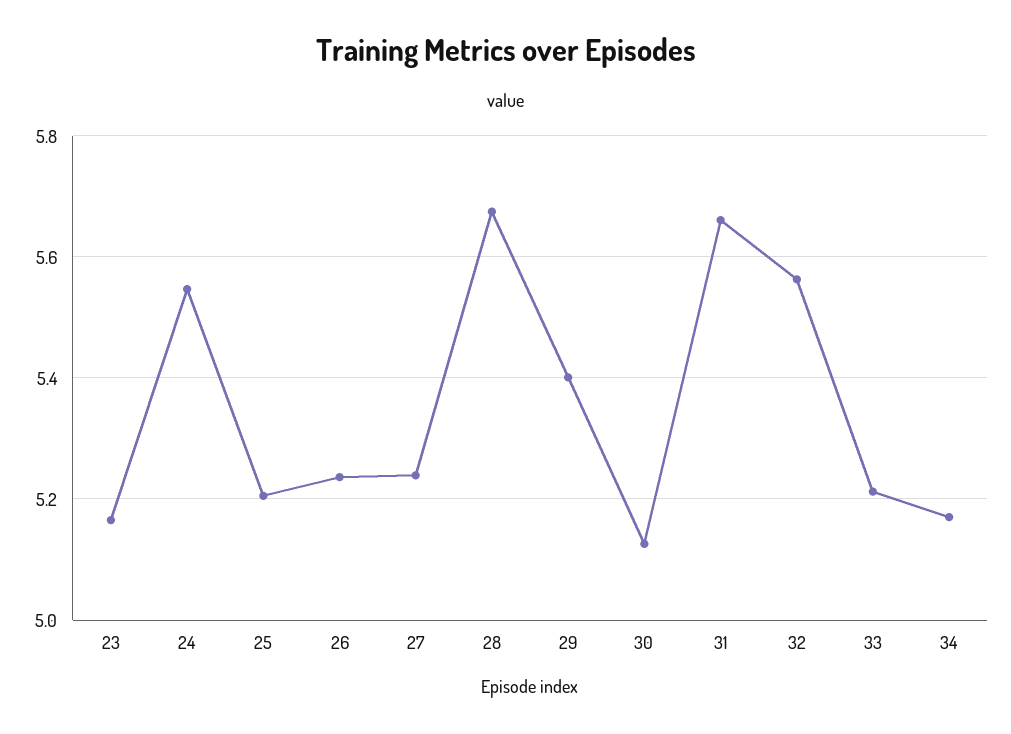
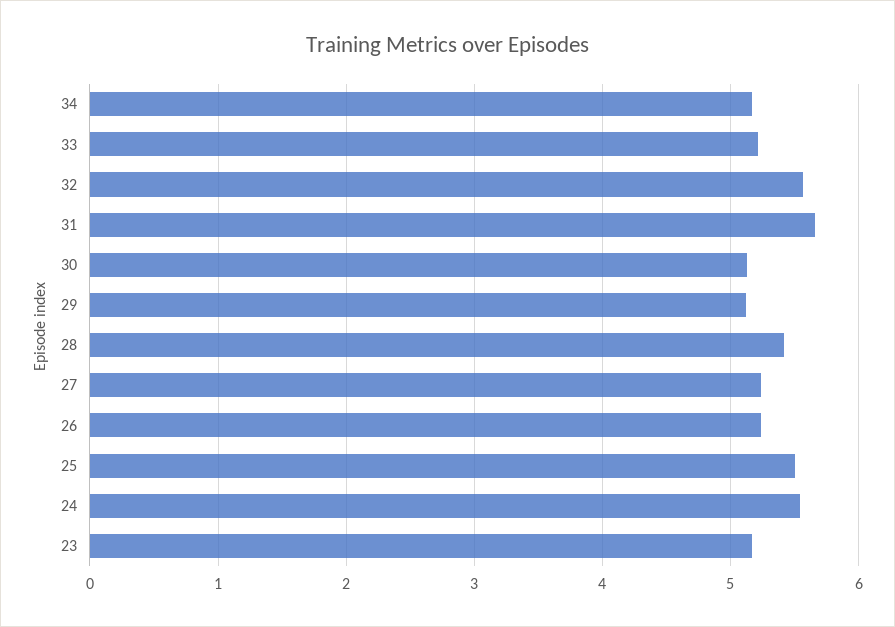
  {
    "23": 5.16,
    "24": 5.54,
-   "25": 5.2,
+   "25": 5.5,
    "26": 5.24,
    "27": 5.24,
-   "28": 5.68,
+   "28": 5.4,
-   "29": 5.4,
+   "29": 5.1,
    "30": 5.12,
    "31": 5.66,
    "32": 5.56,
    "33": 5.22,
    "34": 5.18
  }

